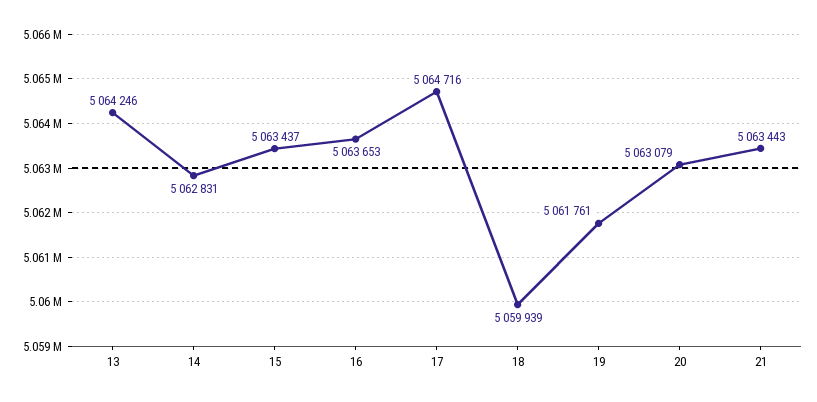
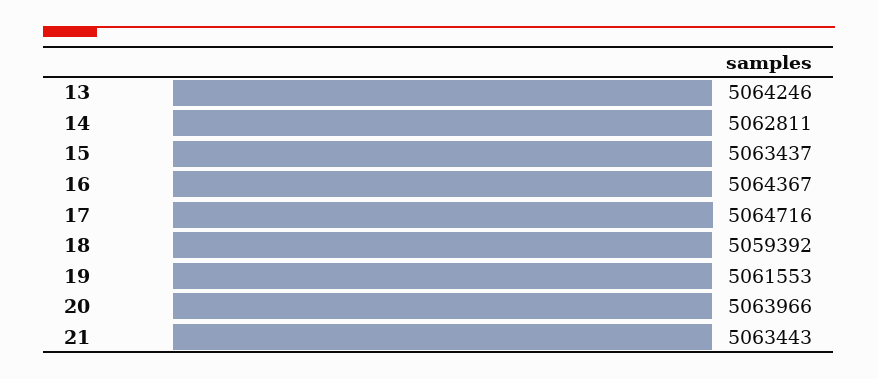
  {
    "13": 5064246,
-   "14": 5062831,
+   "14": 5062811,
    "15": 5063437,
-   "16": 5063653,
+   "16": 5064367,
    "17": 5064716,
-   "18": 5059939,
+   "18": 5059392,
-   "19": 5061761,
+   "19": 5061553,
-   "20": 5063079,
+   "20": 5063966,
    "21": 5063443
  }

